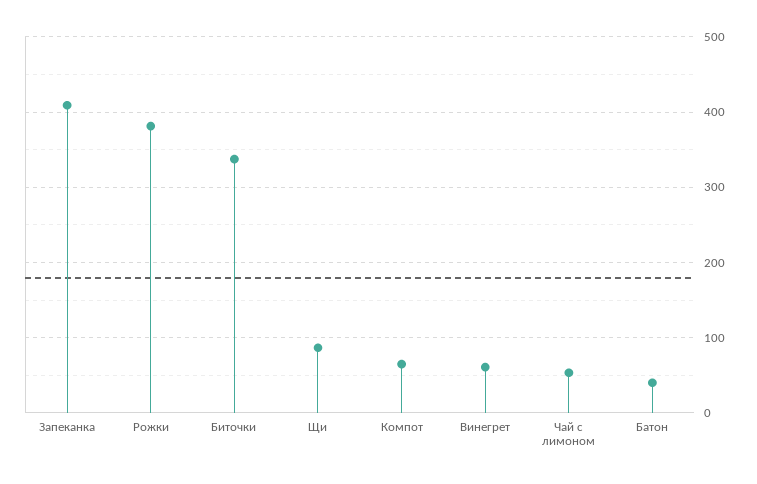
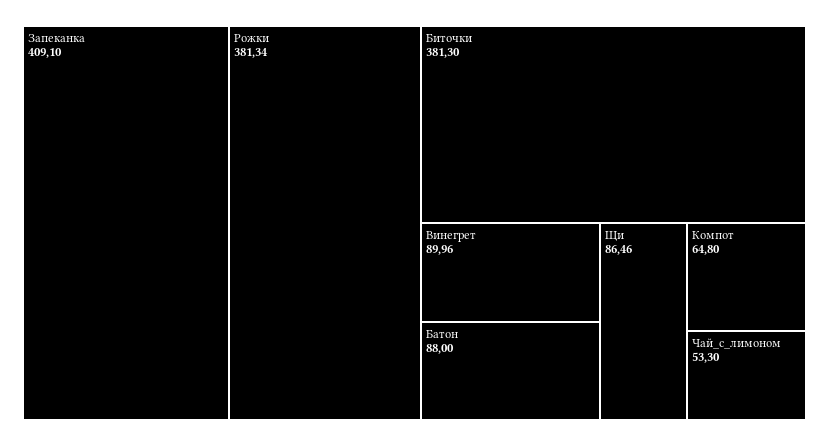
  {
    "Запеканка": 409.1,
    "Рожки": 381.34,
-   "Биточки": 340,
+   "Биточки": 381.3,
    "Щи": 86.46,
    "Компот": 64.8,
-   "Винегрет": 60,
+   "Винегрет": 89.96,
    "Чай с лимоном": 53.3,
-   "Батон": 40
+   "Батон": 88
  }

